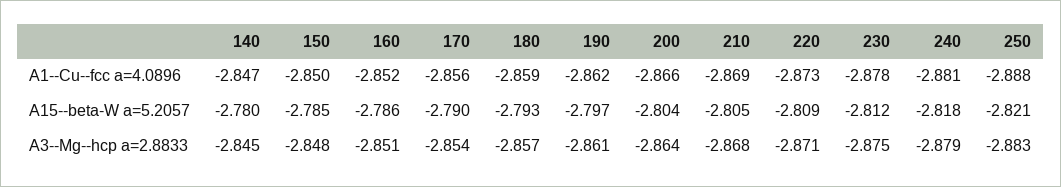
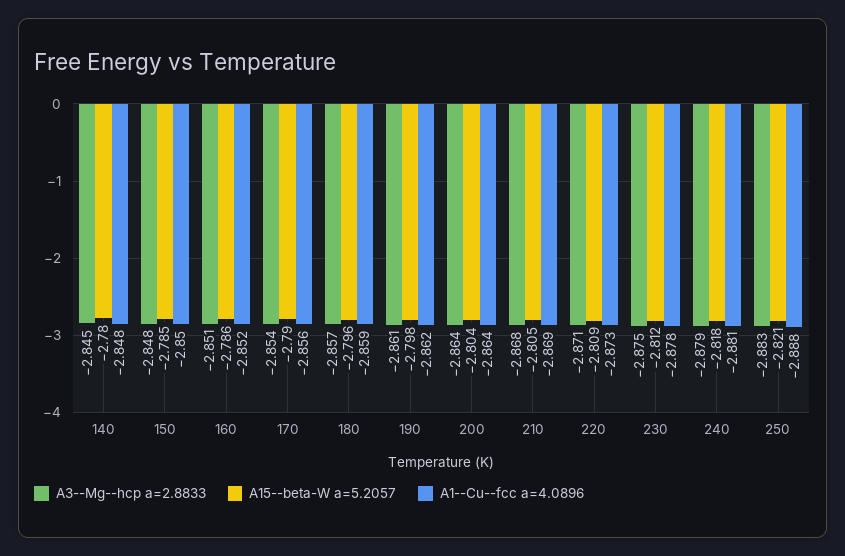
  {
    "A1--Cu--fcc a=4.0896": {
-     "140": -2.847,
+     "140": -2.848,
      "150": -2.85,
      "160": -2.852,
      "170": -2.856,
      "180": -2.859,
      "190": -2.862,
-     "200": -2.866,
+     "200": -2.864,
      "210": -2.869,
      "220": -2.873,
      "230": -2.878,
      "240": -2.881,
      "250": -2.888
    },
    "A15--beta-W a=5.2057": {
      "140": -2.78,
      "150": -2.785,
      "160": -2.786,
      "170": -2.79,
-     "180": -2.793,
+     "180": -2.796,
-     "190": -2.797,
+     "190": -2.798,
      "200": -2.804,
      "210": -2.805,
      "220": -2.809,
      "230": -2.812,
      "240": -2.818,
      "250": -2.821
    },
    "A3--Mg--hcp a=2.8833": {
      "140": -2.845,
      "150": -2.848,
      "160": -2.851,
      "170": -2.854,
      "180": -2.857,
      "190": -2.861,
      "200": -2.864,
      "210": -2.868,
      "220": -2.871,
      "230": -2.875,
      "240": -2.879,
      "250": -2.883
    }
  }

